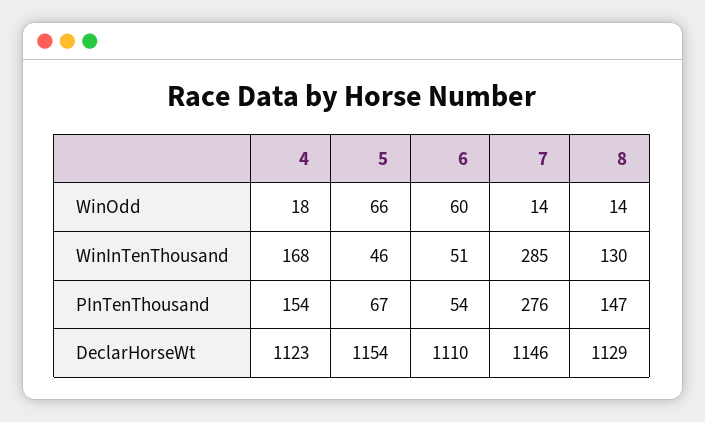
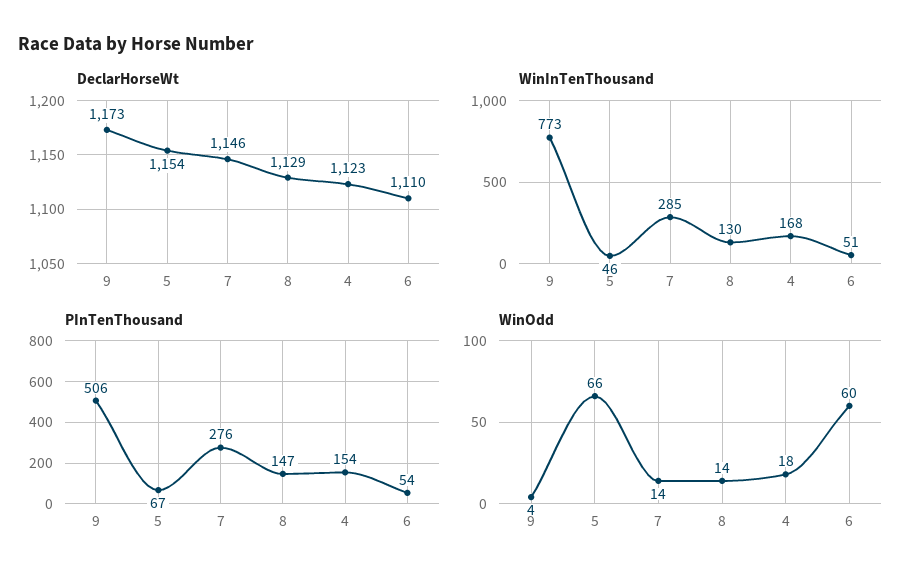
  {
    "WinOdd": {
      "4": 18,
      "5": 66,
      "6": 60,
      "7": 14,
-     "8": 14
+     "8": 14,
+     "9": 4
    },
    "WinInTenThousand": {
      "4": 168,
      "5": 46,
      "6": 51,
      "7": 285,
-     "8": 130
+     "8": 130,
+     "9": 773
    },
    "PInTenThousand": {
      "4": 154,
      "5": 67,
      "6": 54,
      "7": 276,
-     "8": 147
+     "8": 147,
+     "9": 506
    },
    "DeclarHorseWt": {
      "4": 1123,
      "5": 1154,
      "6": 1110,
      "7": 1146,
-     "8": 1129
+     "8": 1129,
+     "9": 1173
    }
  }

